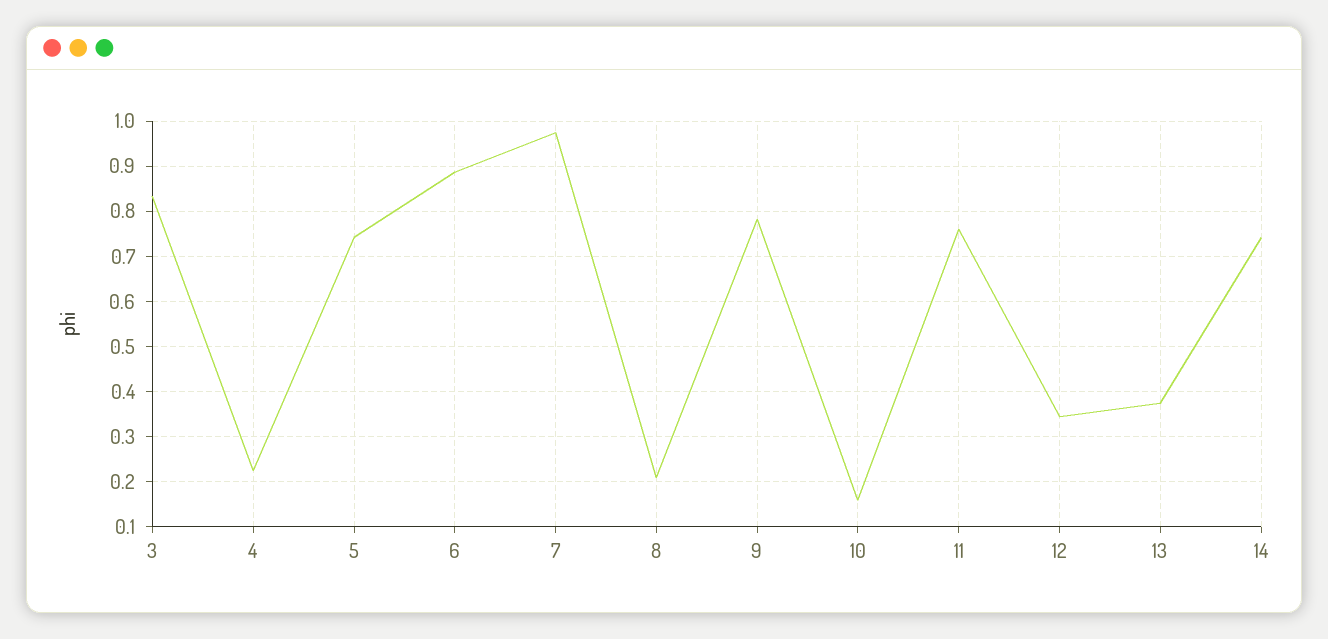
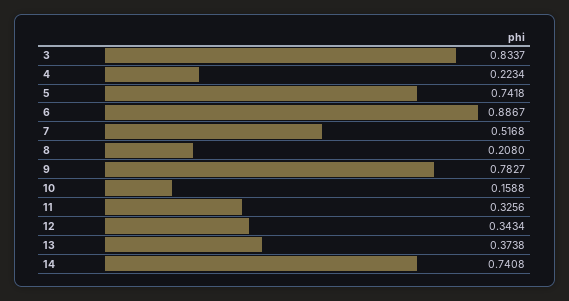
  {
    "3": 0.8337,
    "4": 0.2234,
    "5": 0.7418,
    "6": 0.8867,
-   "7": 0.98,
+   "7": 0.5168,
    "8": 0.208,
    "9": 0.7827,
    "10": 0.1588,
-   "11": 0.76,
+   "11": 0.3256,
    "12": 0.3434,
    "13": 0.3738,
    "14": 0.7408
  }

